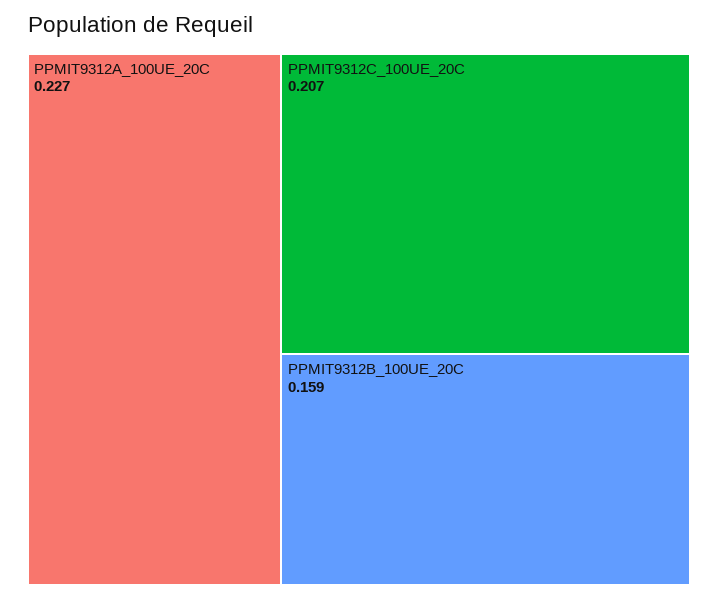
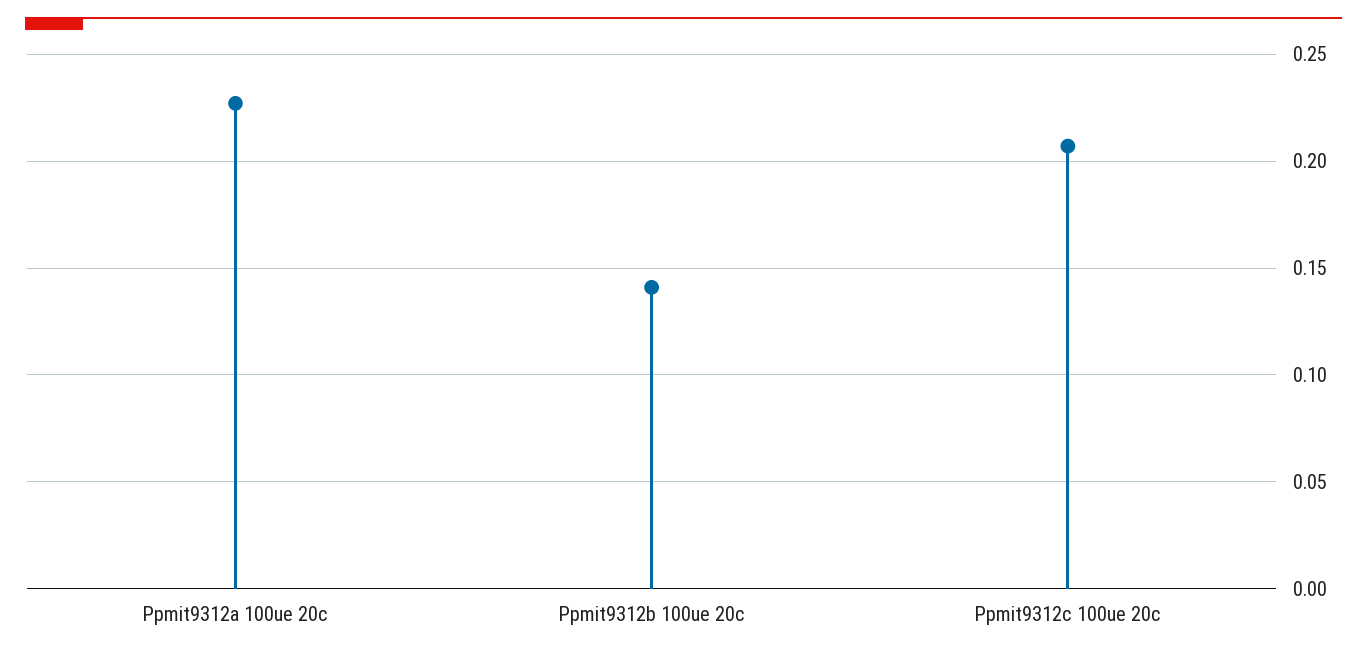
  {
    "PPMIT9312A_100UE_20C": 0.227,
    "PPMIT9312C_100UE_20C": 0.207,
-   "PPMIT9312B_100UE_20C": 0.159
+   "PPMIT9312B_100UE_20C": 0.14
  }

